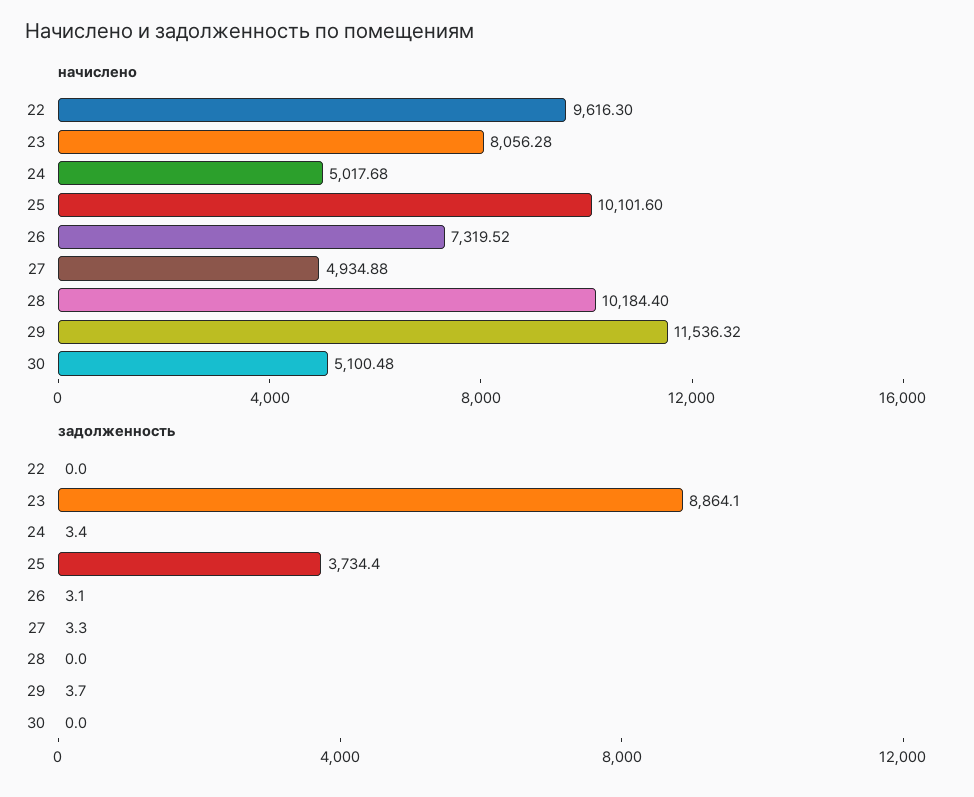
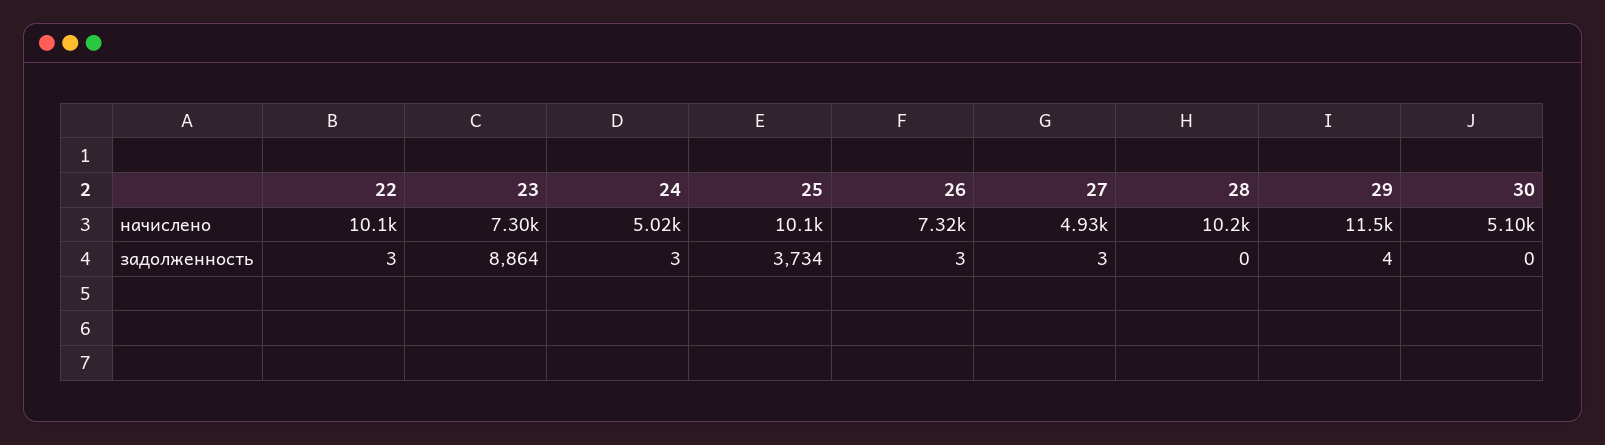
  {
    "начислено": {
-     "22": 9616.3,
+     "22": 10100,
-     "23": 8056.28,
+     "23": 7300,
      "24": 5017.68,
      "25": 10101.6,
      "26": 7319.52,
      "27": 4934.88,
      "28": 10184.4,
      "29": 11536.32,
      "30": 5100.48
    },
    "задолженность": {
-     "22": 0,
+     "22": 3,
      "23": 8864.1,
      "24": 3.4,
      "25": 3734.4,
      "26": 3.1,
      "27": 3.3,
      "28": 0,
      "29": 3.7,
      "30": 0
    }
  }

